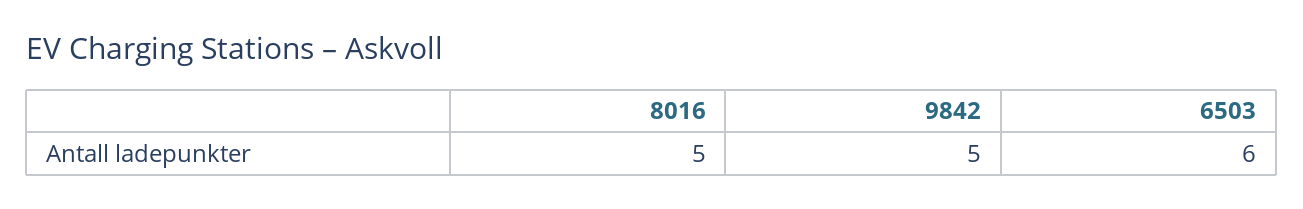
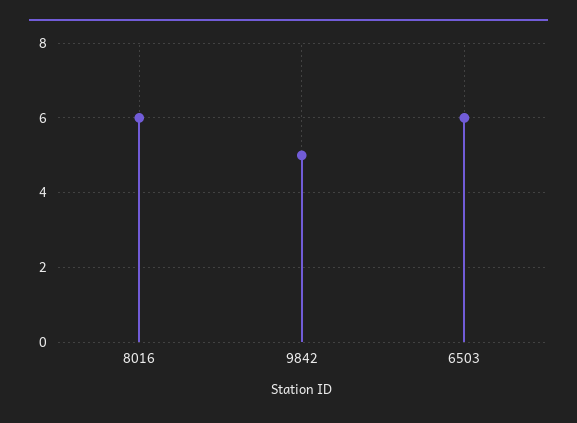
  {
-   "8016": 5,
+   "8016": 6,
    "9842": 5,
    "6503": 6
  }

